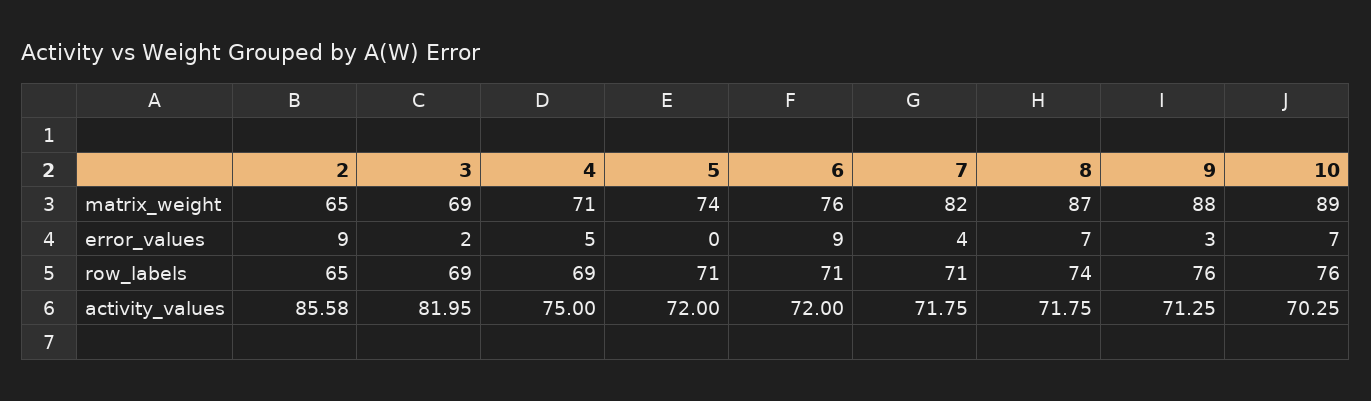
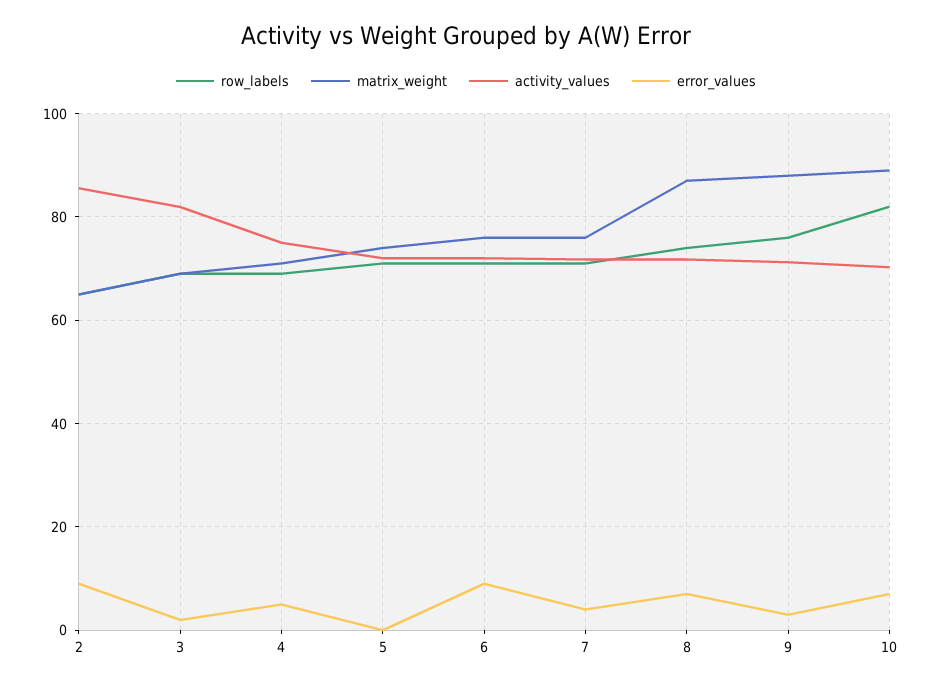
  {
    "matrix_weight": {
      "2": 65,
      "3": 69,
      "4": 71,
      "5": 74,
      "6": 76,
-     "7": 82,
+     "7": 76,
      "8": 87,
      "9": 88,
      "10": 89
    },
    "error_values": {
      "2": 9,
      "3": 2,
      "4": 5,
      "5": 0,
      "6": 9,
      "7": 4,
      "8": 7,
      "9": 3,
      "10": 7
    },
    "row_labels": {
      "2": 65,
      "3": 69,
      "4": 69,
      "5": 71,
      "6": 71,
      "7": 71,
      "8": 74,
      "9": 76,
-     "10": 76
+     "10": 82
    },
    "activity_values": {
      "2": 85.58,
      "3": 81.95,
      "4": 75,
      "5": 72,
      "6": 72,
      "7": 71.75,
      "8": 71.75,
      "9": 71.25,
      "10": 70.25
    }
  }

